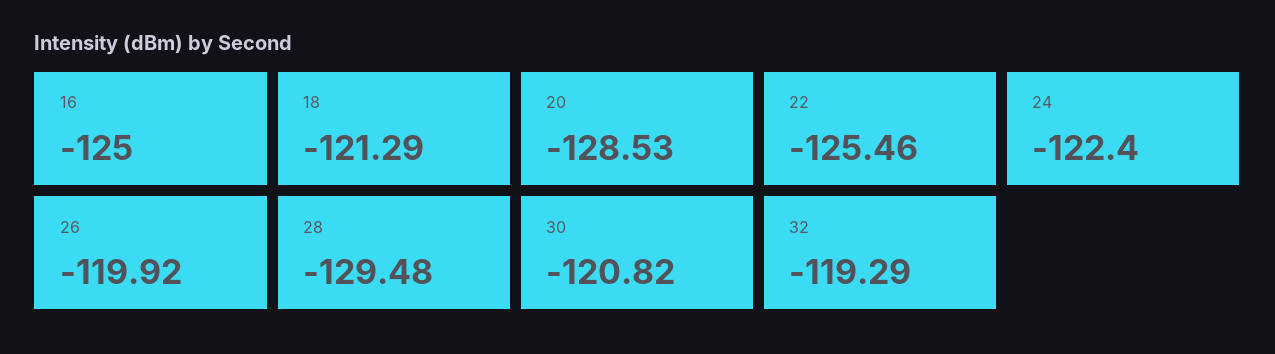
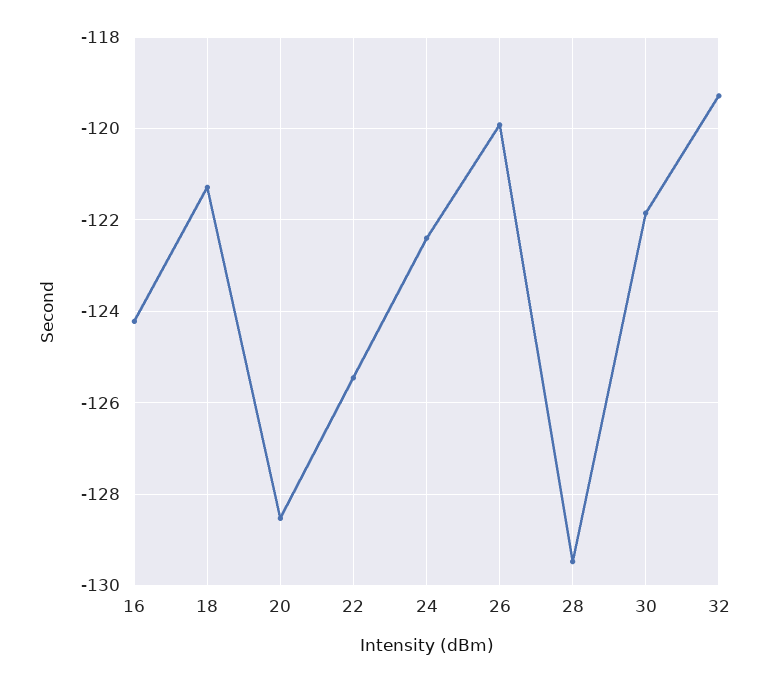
  {
-   "16": -125,
+   "16": -124.2,
    "18": -121.29,
    "20": -128.53,
    "22": -125.46,
    "24": -122.4,
    "26": -119.92,
    "28": -129.48,
-   "30": -120.82,
+   "30": -121.8,
    "32": -119.29
  }

